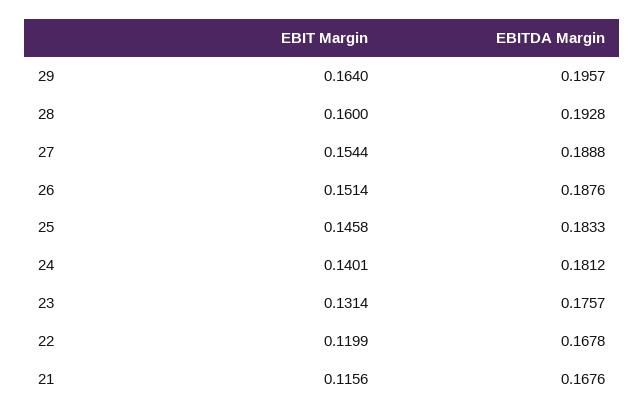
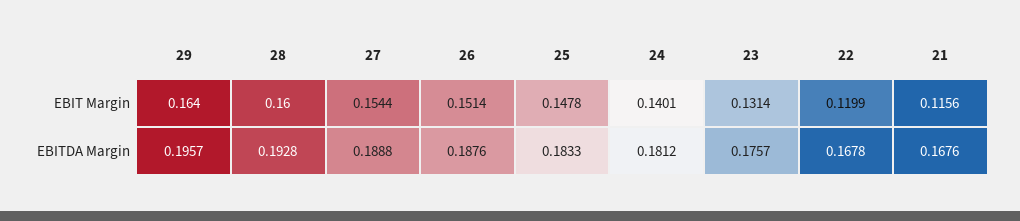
  {
    "EBIT Margin": {
      "29": 0.164,
      "28": 0.16,
      "27": 0.1544,
      "26": 0.1514,
-     "25": 0.1458,
+     "25": 0.1478,
      "24": 0.1401,
      "23": 0.1314,
      "22": 0.1199,
      "21": 0.1156
    },
    "EBITDA Margin": {
      "29": 0.1957,
      "28": 0.1928,
      "27": 0.1888,
      "26": 0.1876,
      "25": 0.1833,
      "24": 0.1812,
      "23": 0.1757,
      "22": 0.1678,
      "21": 0.1676
    }
  }

